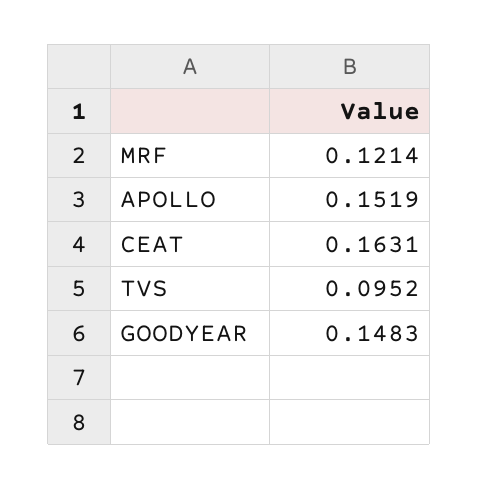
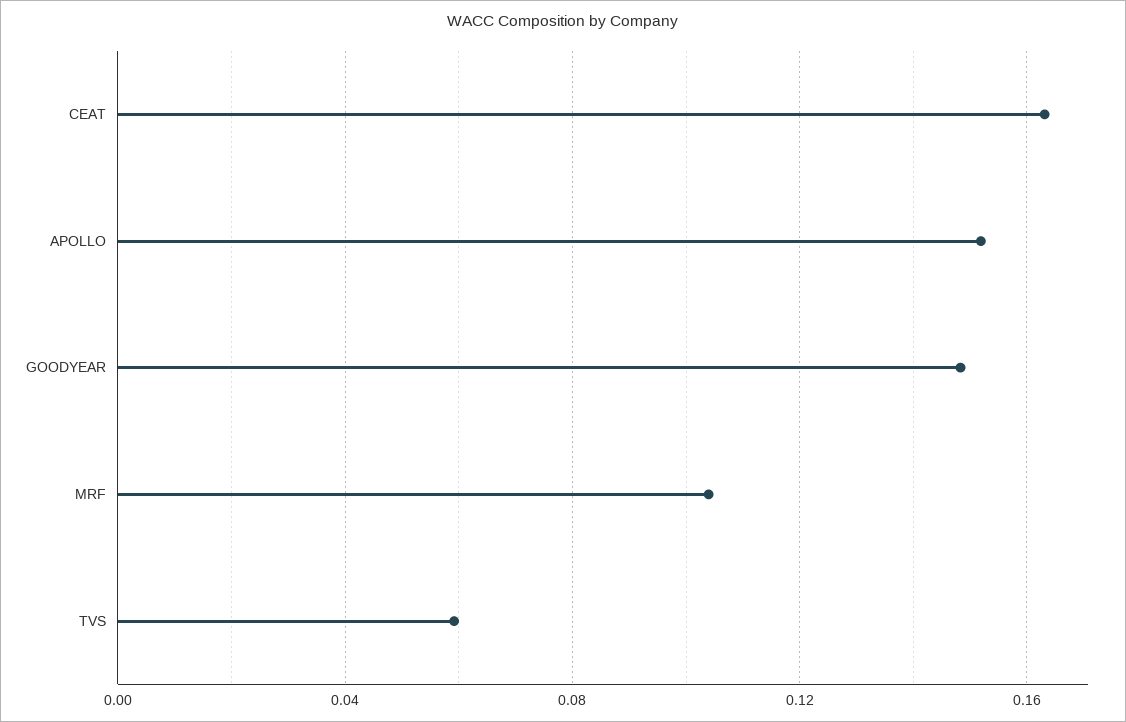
  {
-   "MRF": 0.1214,
+   "MRF": 0.105,
    "APOLLO": 0.1519,
    "CEAT": 0.1631,
-   "TVS": 0.0952,
+   "TVS": 0.06,
    "GOODYEAR": 0.1483
  }

